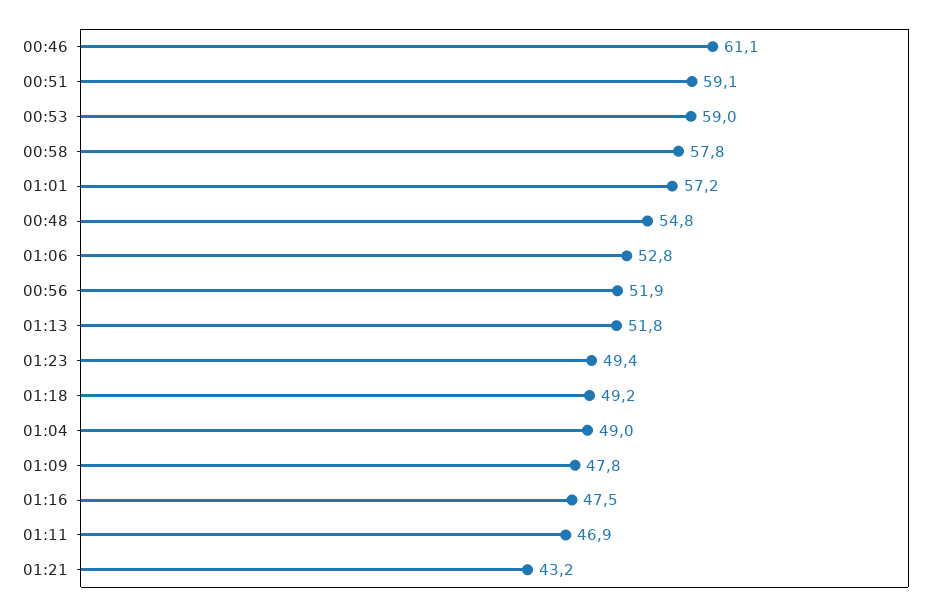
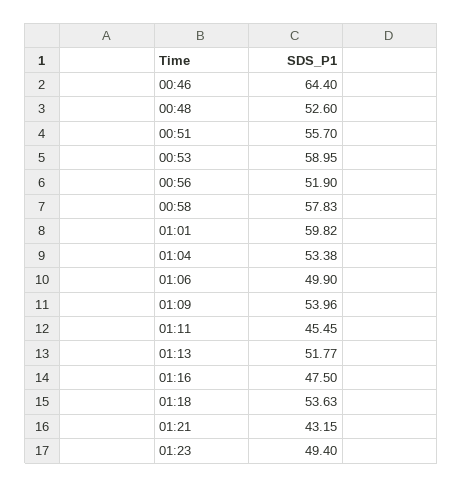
  {
-   "00:46": 61.1,
+   "00:46": 64.4,
-   "00:51": 59.1,
+   "00:51": 55.7,
    "00:53": 58.95,
    "00:58": 57.83,
-   "01:01": 57.2,
+   "01:01": 59.82,
-   "00:48": 54.8,
+   "00:48": 52.6,
-   "01:06": 52.8,
+   "01:06": 49.9,
    "00:56": 51.9,
    "01:13": 51.77,
    "01:23": 49.4,
-   "01:18": 49.2,
+   "01:18": 53.63,
-   "01:04": 49,
+   "01:04": 53.38,
-   "01:09": 47.8,
+   "01:09": 53.96,
    "01:16": 47.5,
-   "01:11": 46.9,
+   "01:11": 45.45,
    "01:21": 43.15
  }

